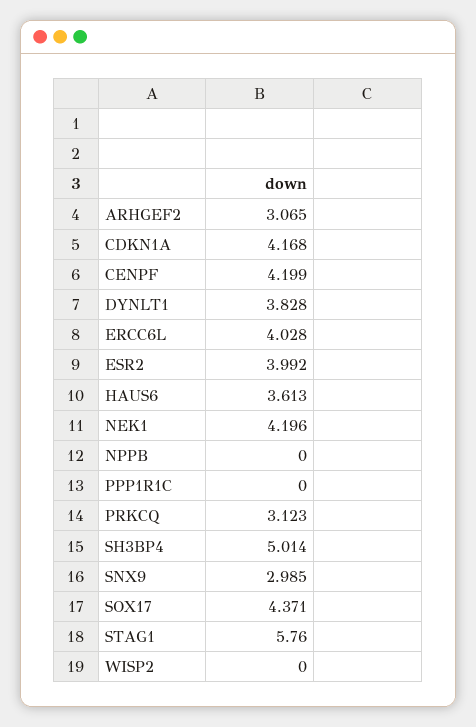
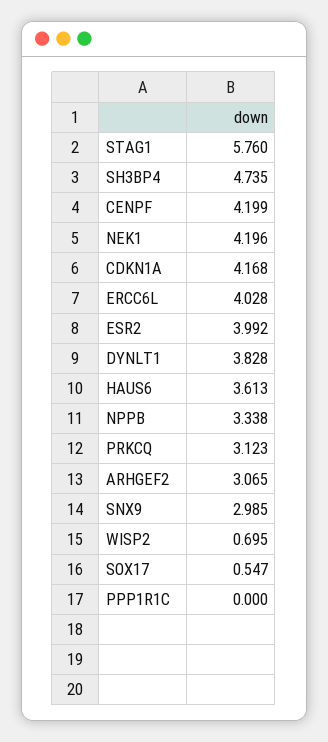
  {
    "ARHGEF2": 3.065,
    "CDKN1A": 4.168,
    "CENPF": 4.199,
    "DYNLT1": 3.828,
    "ERCC6L": 4.028,
    "ESR2": 3.992,
    "HAUS6": 3.613,
    "NEK1": 4.196,
-   "NPPB": 0,
+   "NPPB": 3.338,
    "PPP1R1C": 0,
    "PRKCQ": 3.123,
-   "SH3BP4": 5.014,
+   "SH3BP4": 4.735,
    "SNX9": 2.985,
-   "SOX17": 4.371,
+   "SOX17": 0.547,
    "STAG1": 5.76,
-   "WISP2": 0
+   "WISP2": 0.695
  }

